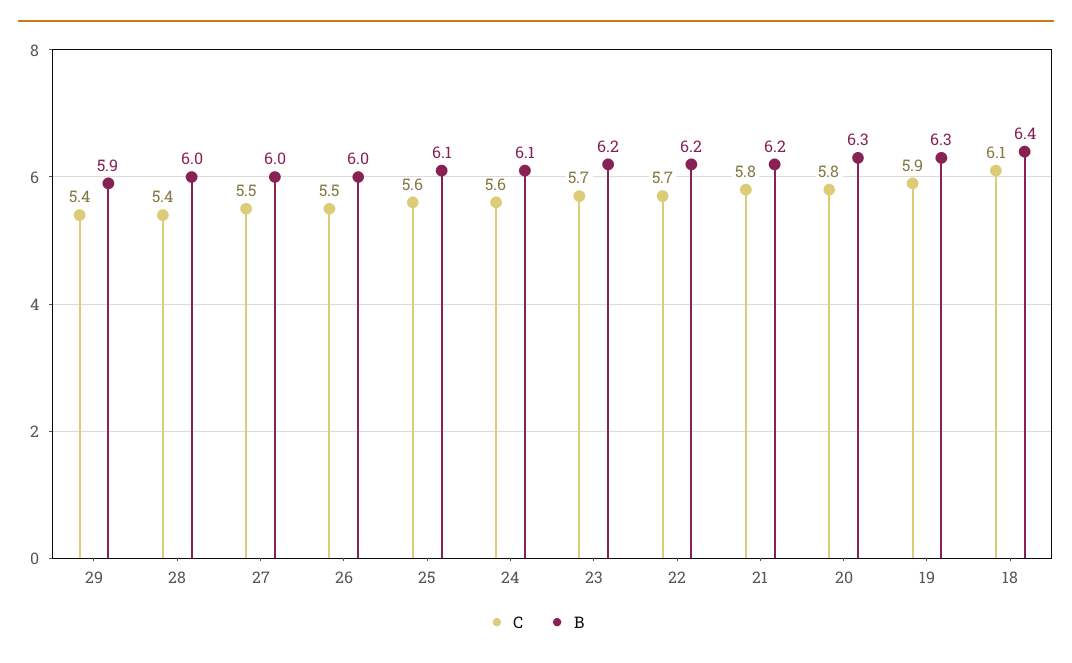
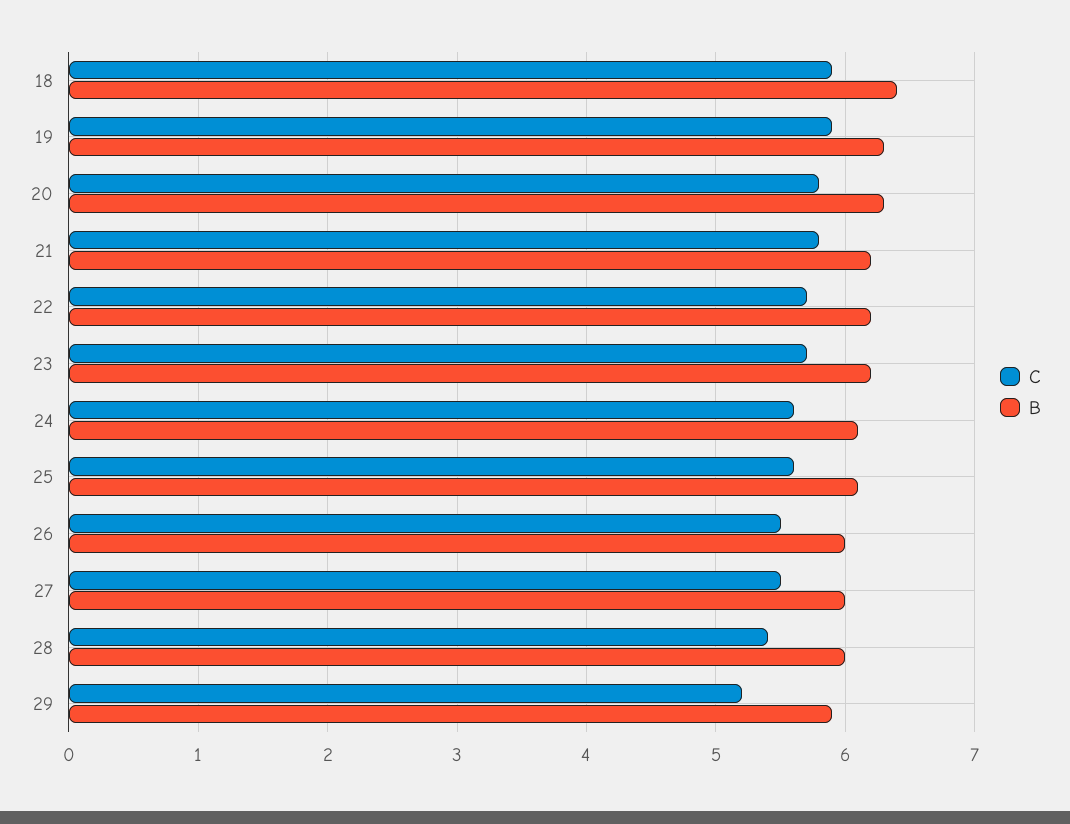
  {
    "C": {
-     "29": 5.4,
+     "29": 5.2,
      "28": 5.4,
      "27": 5.5,
      "26": 5.5,
      "25": 5.6,
      "24": 5.6,
      "23": 5.7,
      "22": 5.7,
      "21": 5.8,
      "20": 5.8,
      "19": 5.9,
-     "18": 6.1
+     "18": 5.9
    },
    "B": {
      "29": 5.9,
      "28": 6,
      "27": 6,
      "26": 6,
      "25": 6.1,
      "24": 6.1,
      "23": 6.2,
      "22": 6.2,
      "21": 6.2,
      "20": 6.3,
      "19": 6.3,
      "18": 6.4
    }
  }

